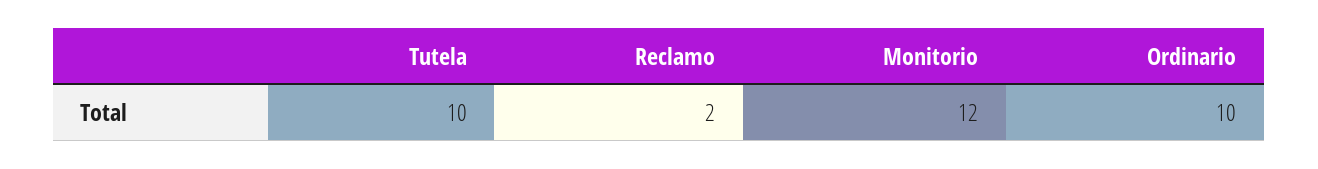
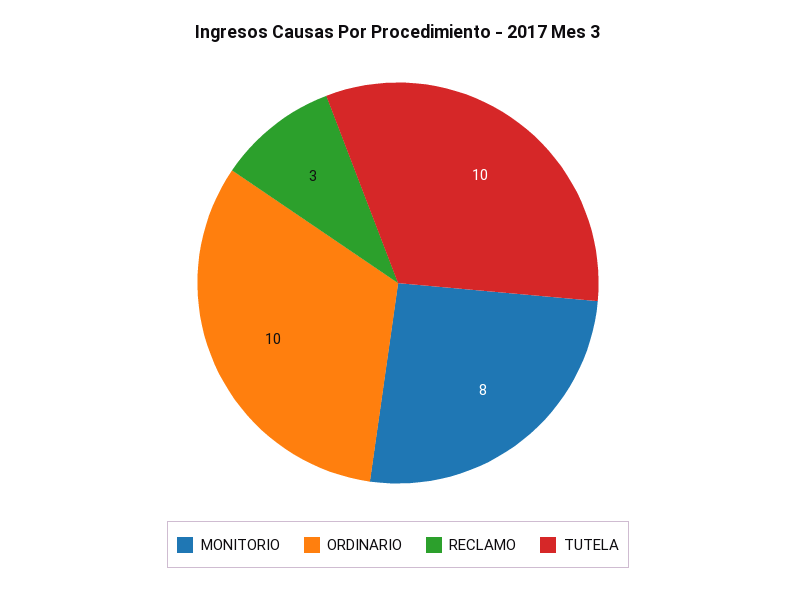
  {
    "Tutela": 10,
-   "Reclamo": 2,
+   "Reclamo": 3,
-   "Monitorio": 12,
+   "Monitorio": 8,
    "Ordinario": 10
  }

